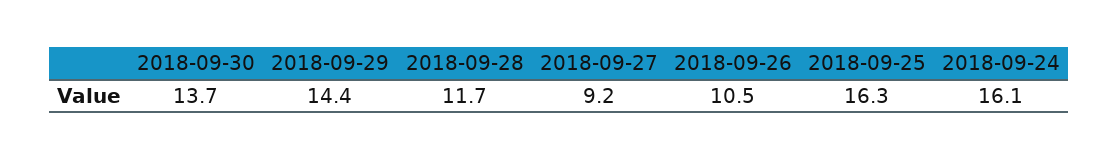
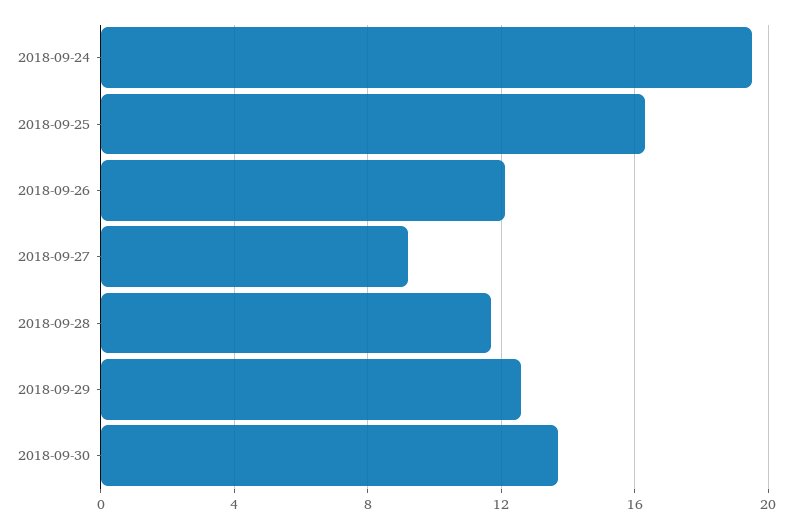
  {
    "2018-09-30": 13.7,
-   "2018-09-29": 14.4,
+   "2018-09-29": 12.5,
    "2018-09-28": 11.7,
    "2018-09-27": 9.2,
-   "2018-09-26": 10.5,
+   "2018-09-26": 12,
    "2018-09-25": 16.3,
-   "2018-09-24": 16.1
+   "2018-09-24": 19.5
  }

